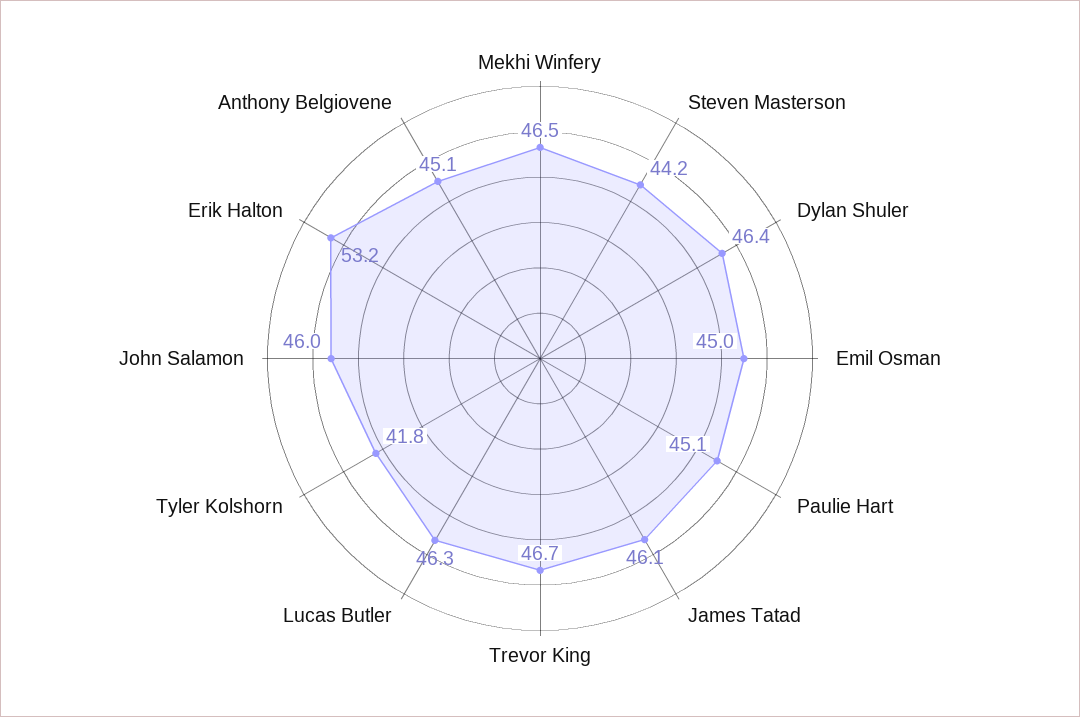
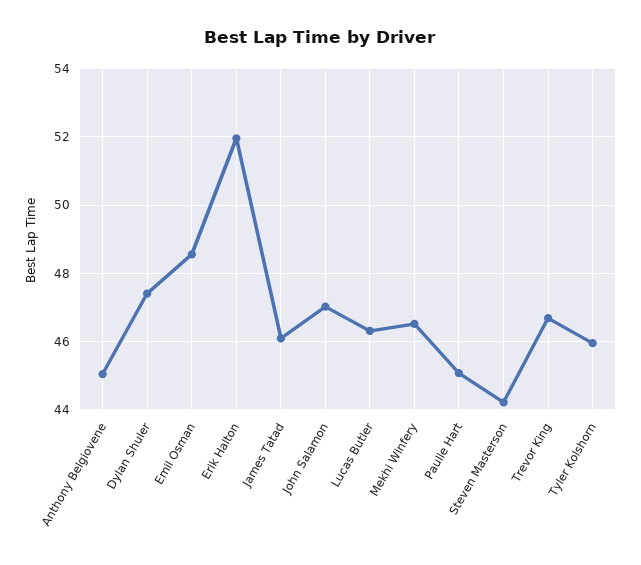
  {
    "Mekhi Winfery": 46.5,
    "Steven Masterson": 44.2,
-   "Dylan Shuler": 46.4,
+   "Dylan Shuler": 47.4,
-   "Emil Osman": 45,
+   "Emil Osman": 48.6,
    "Paulie Hart": 45.1,
    "James Tatad": 46.1,
    "Trevor King": 46.7,
    "Lucas Butler": 46.3,
-   "Tyler Kolshorn": 41.8,
+   "Tyler Kolshorn": 46,
-   "John Salamon": 46,
+   "John Salamon": 47,
-   "Erik Halton": 53.2,
+   "Erik Halton": 52,
    "Anthony Belgiovene": 45.1
  }

